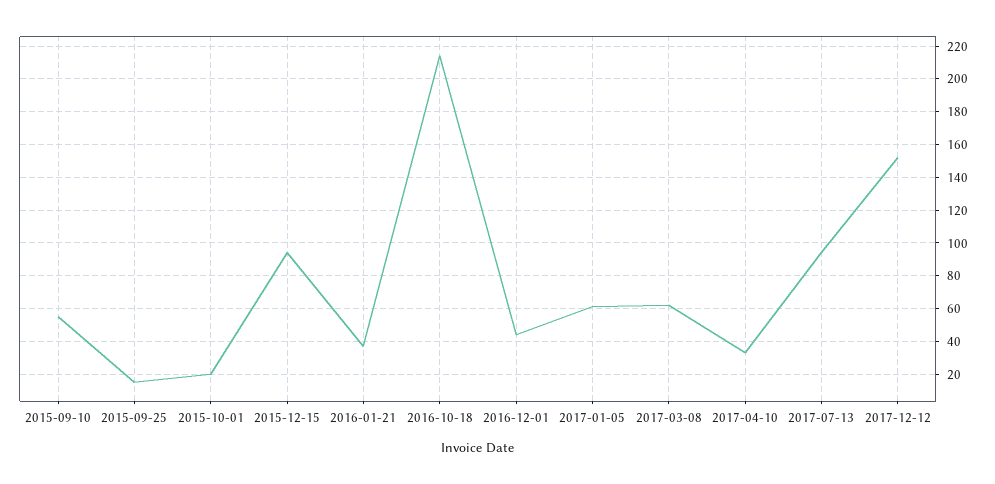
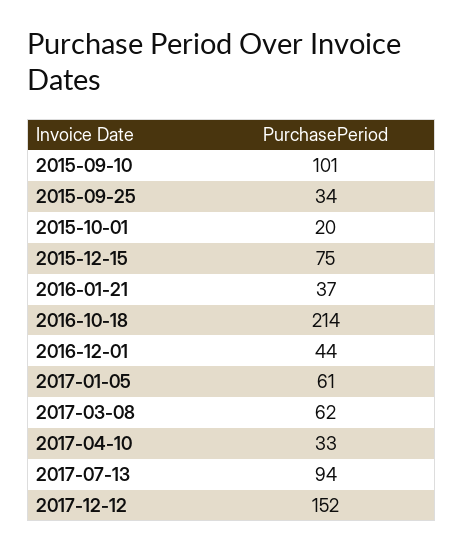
  {
-   "2015-09-10": 55,
+   "2015-09-10": 101,
-   "2015-09-25": 15,
+   "2015-09-25": 34,
    "2015-10-01": 20,
-   "2015-12-15": 95,
+   "2015-12-15": 75,
    "2016-01-21": 37,
    "2016-10-18": 214,
    "2016-12-01": 44,
    "2017-01-05": 61,
    "2017-03-08": 62,
    "2017-04-10": 33,
    "2017-07-13": 94,
    "2017-12-12": 152
  }

